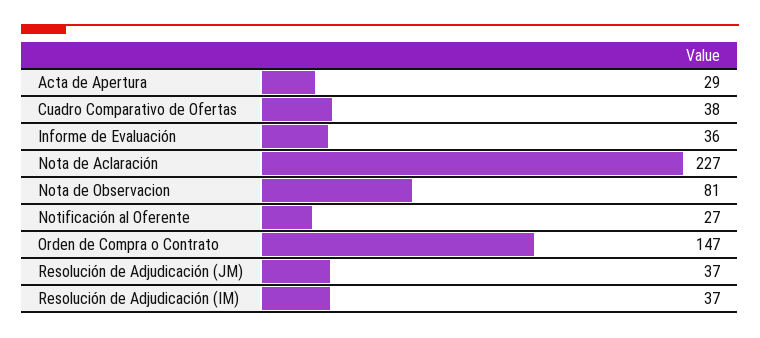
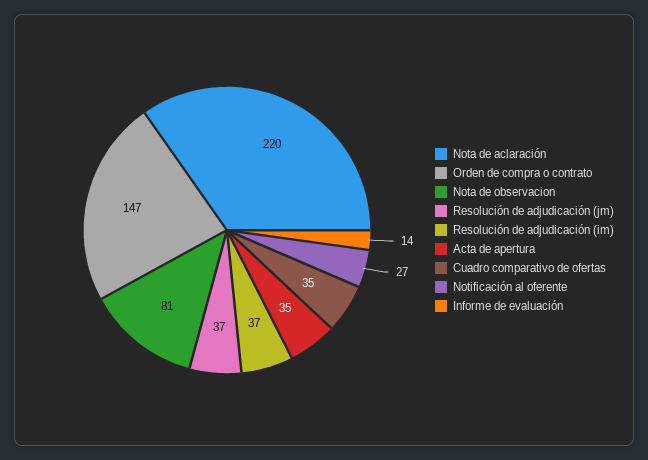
  {
-   "Acta de Apertura": 29,
+   "Acta de Apertura": 35,
-   "Cuadro Comparativo de Ofertas": 38,
+   "Cuadro Comparativo de Ofertas": 35,
-   "Informe de Evaluación": 36,
+   "Informe de Evaluación": 14,
-   "Nota de Aclaración": 227,
+   "Nota de Aclaración": 220,
    "Nota de Observacion": 81,
    "Notificación al Oferente": 27,
    "Orden de Compra o Contrato": 147,
    "Resolución de Adjudicación (JM)": 37,
    "Resolución de Adjudicación (IM)": 37
  }

